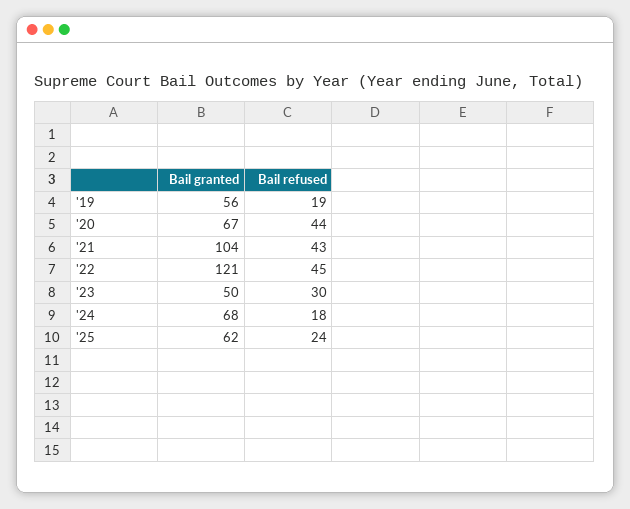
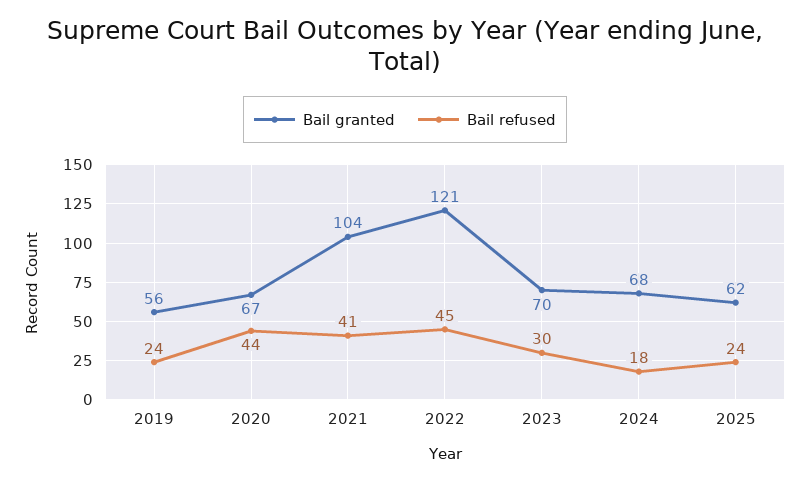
  {
    "Bail granted": {
      "'19": 56,
      "'20": 67,
      "'21": 104,
      "'22": 121,
-     "'23": 50,
+     "'23": 70,
      "'24": 68,
      "'25": 62
    },
    "Bail refused": {
-     "'19": 19,
+     "'19": 24,
      "'20": 44,
-     "'21": 43,
+     "'21": 41,
      "'22": 45,
      "'23": 30,
      "'24": 18,
      "'25": 24
    }
  }

